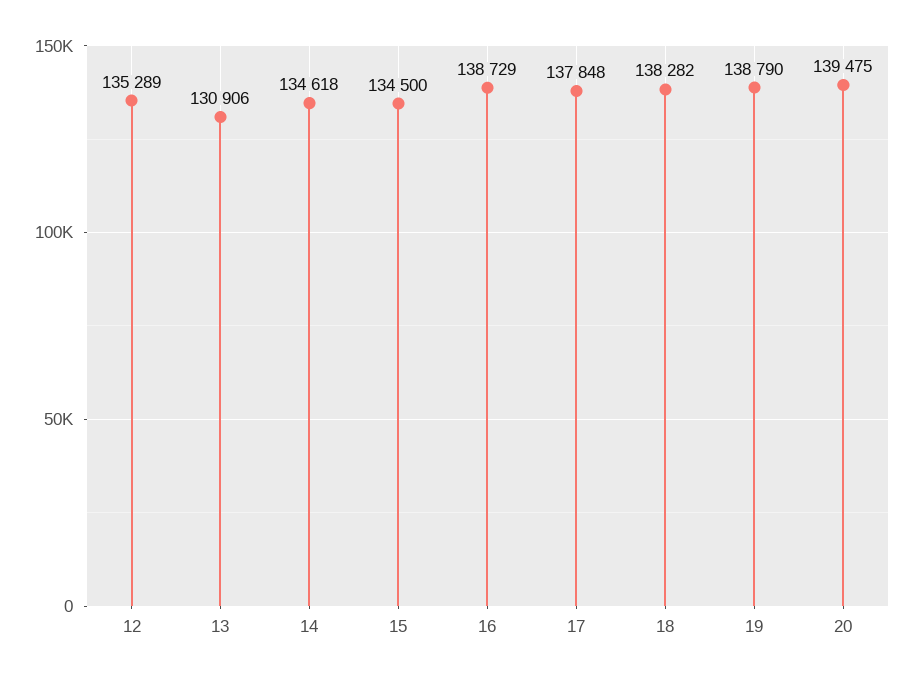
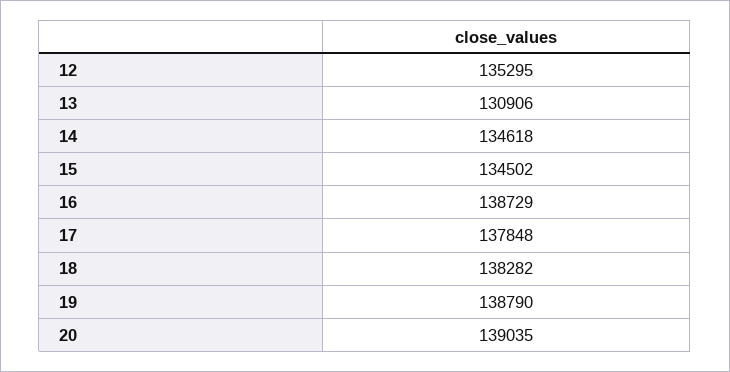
  {
-   "12": 135289,
+   "12": 135295,
    "13": 130906,
    "14": 134618,
-   "15": 134500,
+   "15": 134502,
    "16": 138729,
    "17": 137848,
    "18": 138282,
    "19": 138790,
-   "20": 139475
+   "20": 139035
  }

